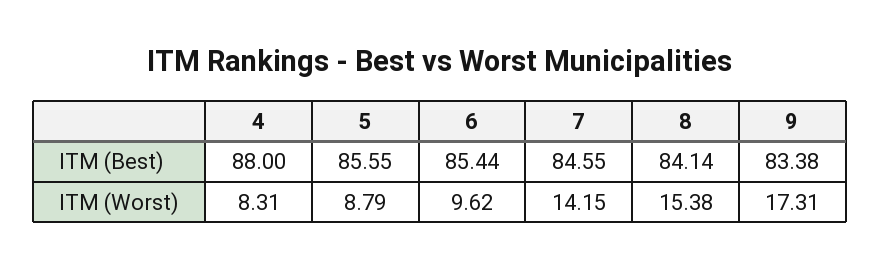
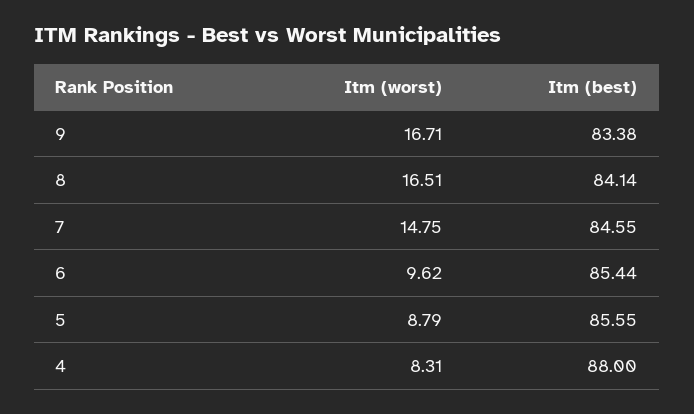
  {
    "4": {
      "ITM (Best)": 88,
      "ITM (Worst)": 8.31
    },
    "5": {
      "ITM (Best)": 85.55,
      "ITM (Worst)": 8.79
    },
    "6": {
      "ITM (Best)": 85.44,
      "ITM (Worst)": 9.62
    },
    "7": {
      "ITM (Best)": 84.55,
-     "ITM (Worst)": 14.15
+     "ITM (Worst)": 14.75
    },
    "8": {
      "ITM (Best)": 84.14,
-     "ITM (Worst)": 15.38
+     "ITM (Worst)": 16.51
    },
    "9": {
      "ITM (Best)": 83.38,
-     "ITM (Worst)": 17.31
+     "ITM (Worst)": 16.71
    }
  }

